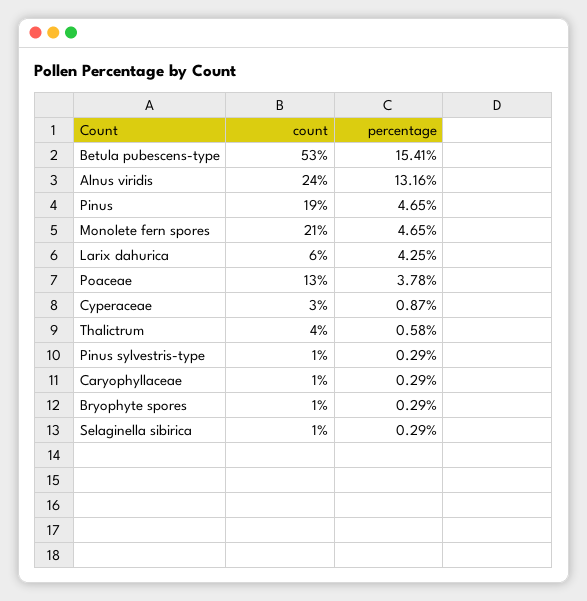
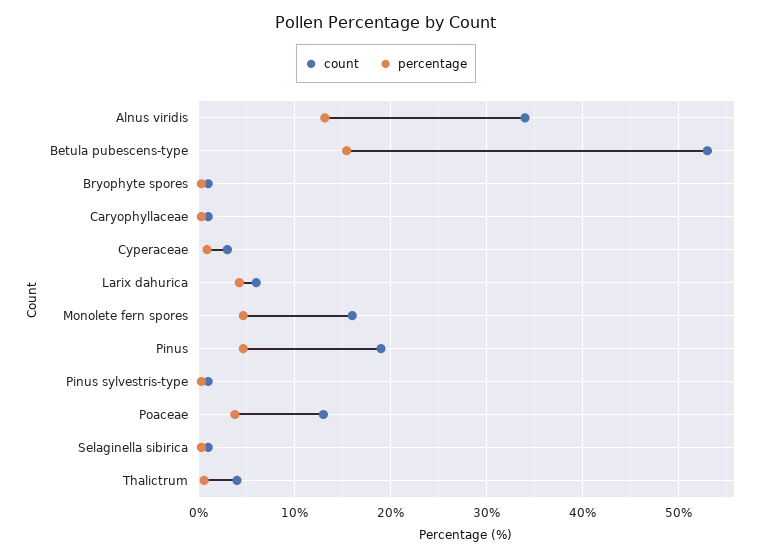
  {
    "count": {
      "Betula pubescens-type": 53,
-     "Alnus viridis": 24,
+     "Alnus viridis": 34,
      "Pinus": 19,
-     "Monolete fern spores": 21,
+     "Monolete fern spores": 16,
      "Larix dahurica": 6,
      "Poaceae": 13,
      "Cyperaceae": 3,
      "Thalictrum": 4,
      "Pinus sylvestris-type": 1,
      "Caryophyllaceae": 1,
      "Bryophyte spores": 1,
      "Selaginella sibirica": 1
    },
    "percentage": {
      "Betula pubescens-type": 15.41,
      "Alnus viridis": 13.16,
      "Pinus": 4.65,
      "Monolete fern spores": 4.65,
      "Larix dahurica": 4.25,
      "Poaceae": 3.78,
      "Cyperaceae": 0.87,
      "Thalictrum": 0.58,
      "Pinus sylvestris-type": 0.29,
      "Caryophyllaceae": 0.29,
      "Bryophyte spores": 0.29,
      "Selaginella sibirica": 0.29
    }
  }

